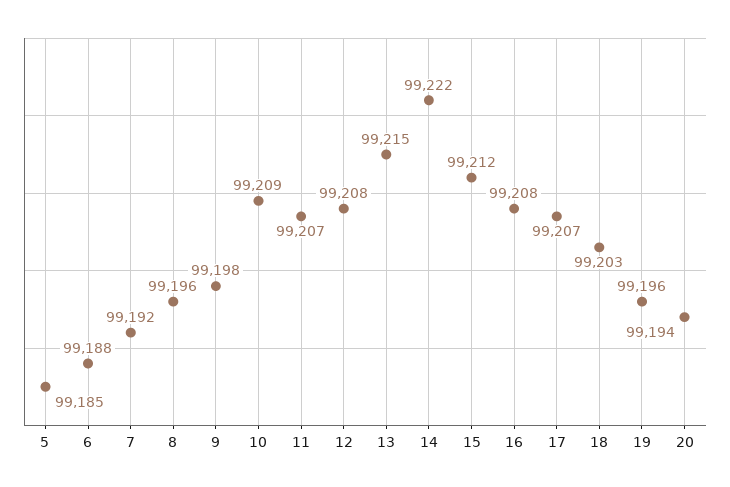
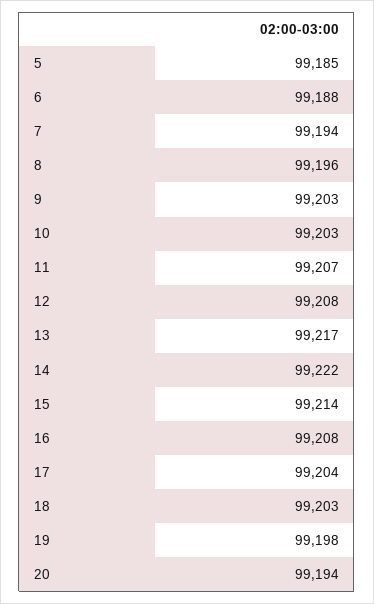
  {
    "5": 99185,
    "6": 99188,
-   "7": 99192,
+   "7": 99194,
    "8": 99196,
-   "9": 99198,
+   "9": 99203,
-   "10": 99209,
+   "10": 99203,
    "11": 99207,
    "12": 99208,
-   "13": 99215,
+   "13": 99217,
    "14": 99222,
-   "15": 99212,
+   "15": 99214,
    "16": 99208,
-   "17": 99207,
+   "17": 99204,
    "18": 99203,
-   "19": 99196,
+   "19": 99198,
    "20": 99194
  }

